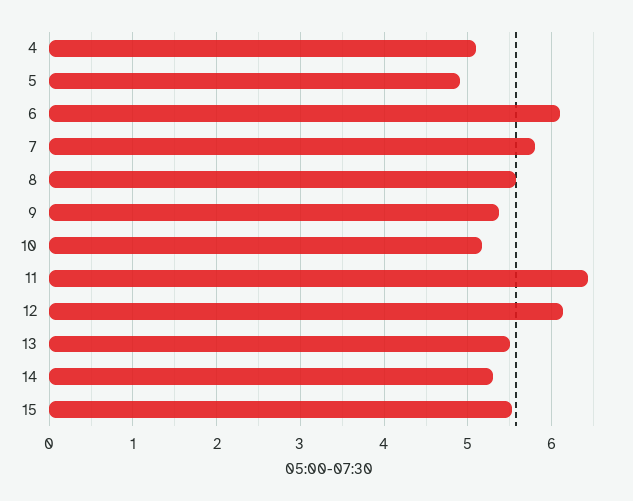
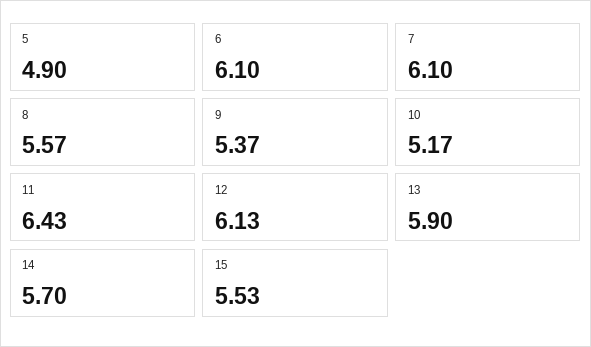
  {
-   "4": 5.1,
    "5": 4.9,
    "6": 6.1,
-   "7": 5.8,
+   "7": 6.1,
    "8": 5.57,
    "9": 5.37,
    "10": 5.17,
    "11": 6.43,
    "12": 6.13,
-   "13": 5.5,
+   "13": 5.9,
-   "14": 5.3,
+   "14": 5.7,
    "15": 5.53
  }

